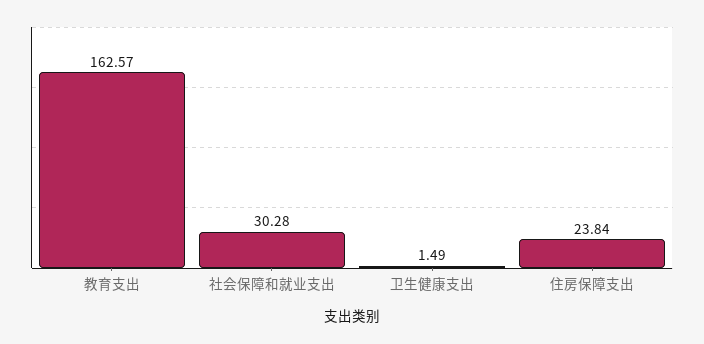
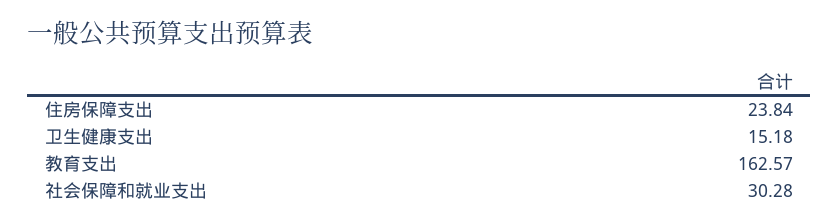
  {
    "教育支出": 162.57,
    "社会保障和就业支出": 30.28,
-   "卫生健康支出": 1.49,
+   "卫生健康支出": 15.18,
    "住房保障支出": 23.84
  }

